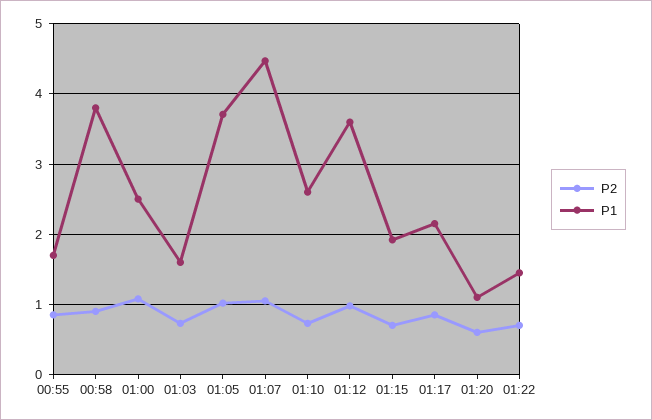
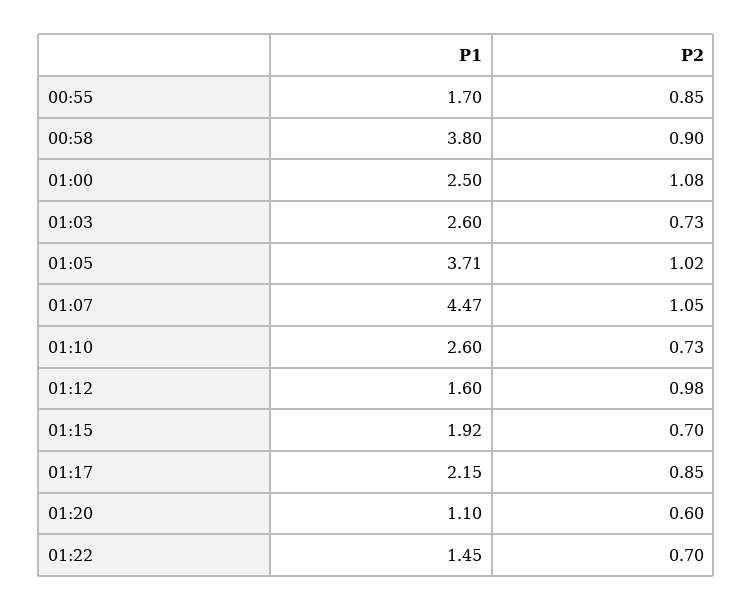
  {
    "P2": {
      "00:55": 0.85,
      "00:58": 0.9,
      "01:00": 1.08,
      "01:03": 0.73,
      "01:05": 1.02,
      "01:07": 1.05,
      "01:10": 0.73,
      "01:12": 0.98,
      "01:15": 0.7,
      "01:17": 0.85,
      "01:20": 0.6,
      "01:22": 0.7
    },
    "P1": {
      "00:55": 1.7,
      "00:58": 3.8,
      "01:00": 2.5,
-     "01:03": 1.6,
+     "01:03": 2.6,
      "01:05": 3.71,
      "01:07": 4.47,
      "01:10": 2.6,
-     "01:12": 3.6,
+     "01:12": 1.6,
      "01:15": 1.92,
      "01:17": 2.15,
      "01:20": 1.1,
      "01:22": 1.45
    }
  }

